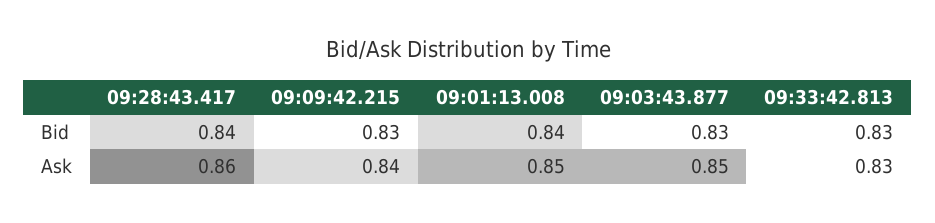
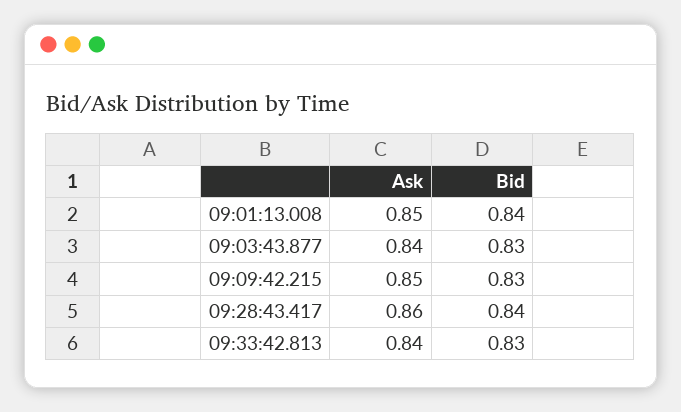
  {
    "09:28:43.417": {
      "Bid": 0.84,
      "Ask": 0.86
    },
    "09:09:42.215": {
      "Bid": 0.83,
-     "Ask": 0.84
+     "Ask": 0.85
    },
    "09:01:13.008": {
      "Bid": 0.84,
      "Ask": 0.85
    },
    "09:03:43.877": {
      "Bid": 0.83,
-     "Ask": 0.85
+     "Ask": 0.84
    },
    "09:33:42.813": {
      "Bid": 0.83,
-     "Ask": 0.83
+     "Ask": 0.84
    }
  }

